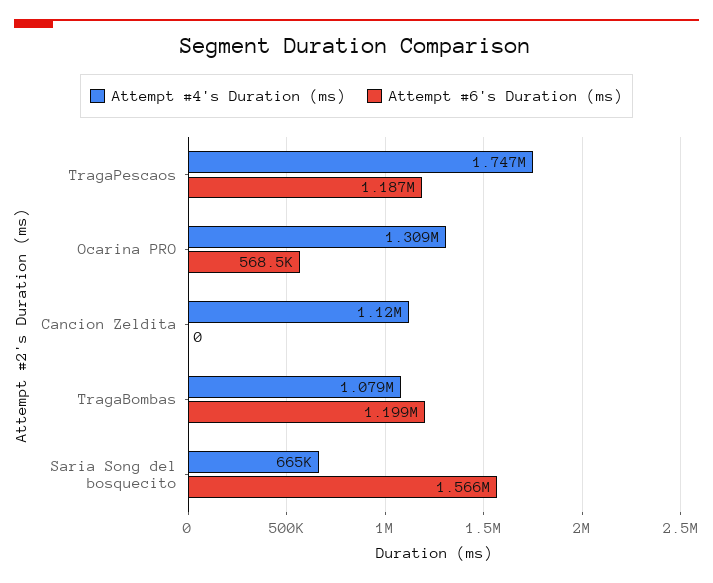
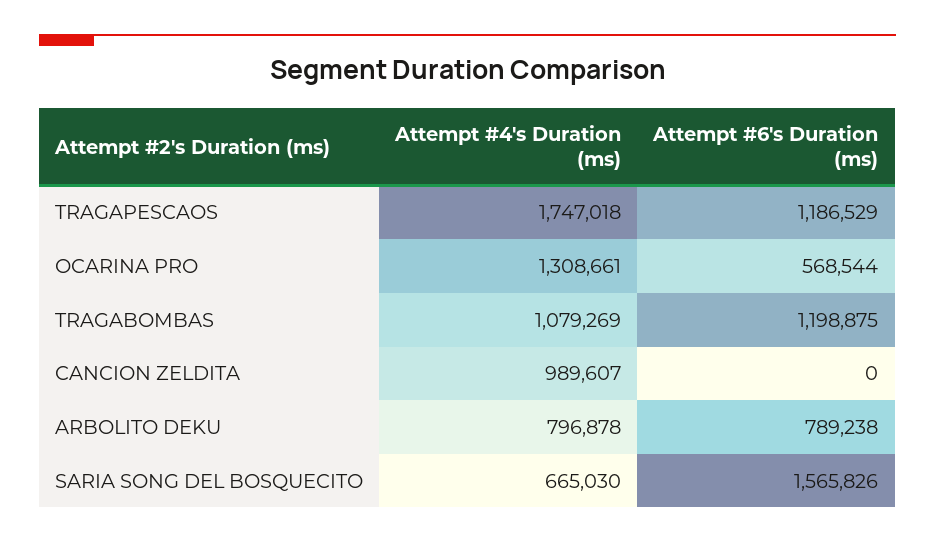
  {
    "Attempt #4's Duration (ms)": {
      "TragaPescaos": 1747018,
      "Ocarina PRO": 1308661,
-     "Cancion Zeldita": 1120000,
+     "Cancion Zeldita": 989607,
      "TragaBombas": 1079269,
-     "Saria Song del bosquecito": 665030
+     "Saria Song del bosquecito": 665030,
+     "ARBOLITO DEKU": 796878
    },
    "Attempt #6's Duration (ms)": {
      "TragaPescaos": 1186529,
      "Ocarina PRO": 568544,
      "Cancion Zeldita": 0,
      "TragaBombas": 1198875,
-     "Saria Song del bosquecito": 1565826
+     "Saria Song del bosquecito": 1565826,
+     "ARBOLITO DEKU": 789238
    }
  }

